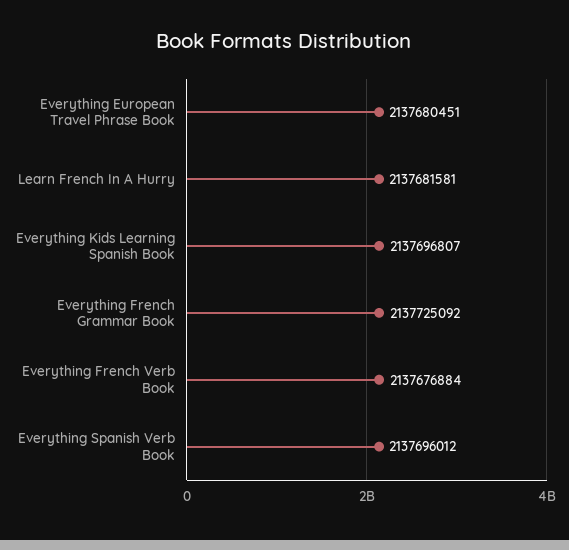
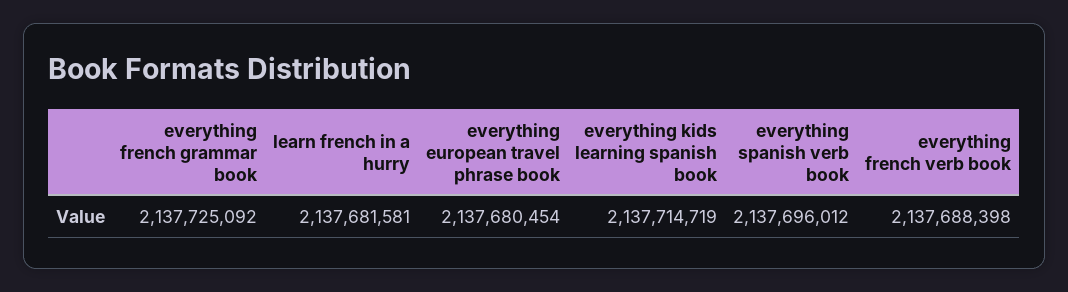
  {
-   "Everything European Travel Phrase Book": 2137680451,
+   "Everything European Travel Phrase Book": 2137680454,
    "Learn French In A Hurry": 2137681581,
-   "Everything Kids Learning Spanish Book": 2137696807,
+   "Everything Kids Learning Spanish Book": 2137714719,
    "Everything French Grammar Book": 2137725092,
-   "Everything French Verb Book": 2137676884,
+   "Everything French Verb Book": 2137688398,
    "Everything Spanish Verb Book": 2137696012
  }

